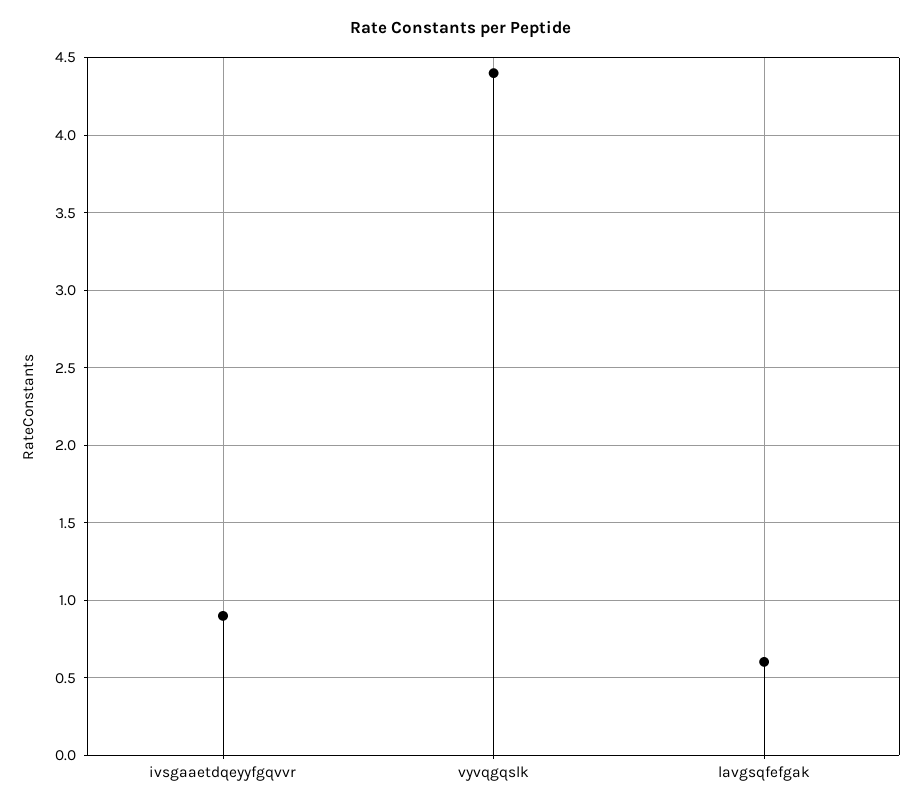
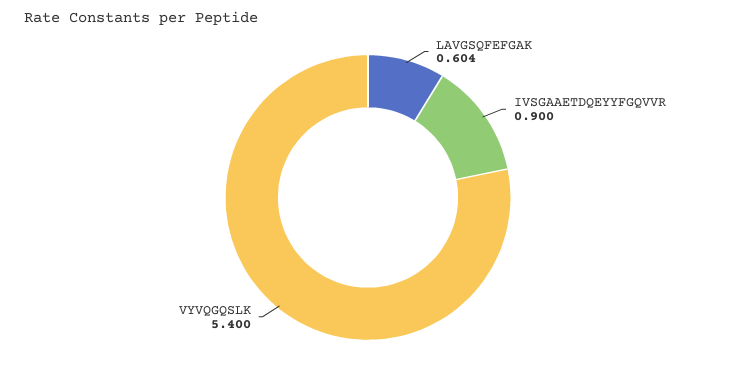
  {
    "ivsgaaetdqeyyfgqvvr": 0.9,
-   "vyvqgqslk": 4.4,
+   "vyvqgqslk": 5.4,
    "lavgsqfefgak": 0.604
  }

